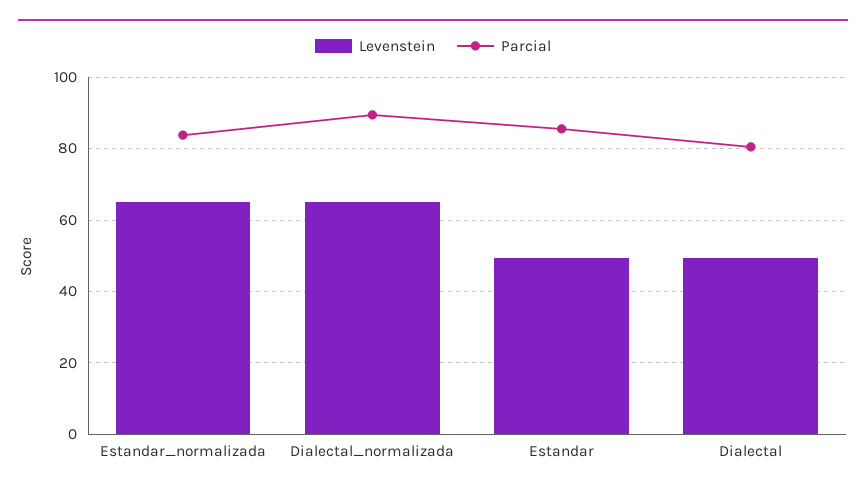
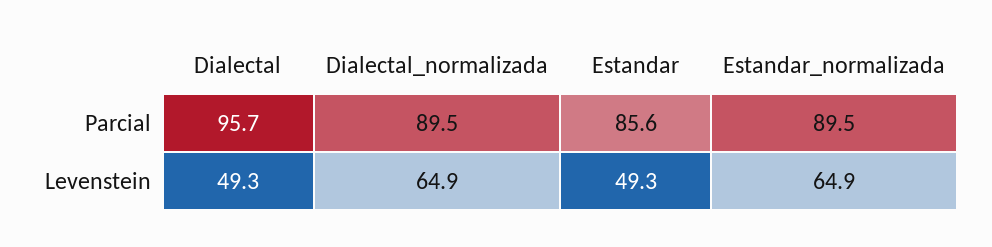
  {
    "Levenstein": {
      "Estandar_normalizada": 64.9,
      "Dialectal_normalizada": 64.9,
      "Estandar": 49.3,
      "Dialectal": 49.3
    },
    "Parcial": {
-     "Estandar_normalizada": 84,
+     "Estandar_normalizada": 89.5,
      "Dialectal_normalizada": 89.5,
      "Estandar": 85.6,
-     "Dialectal": 80
+     "Dialectal": 95.7
    }
  }

